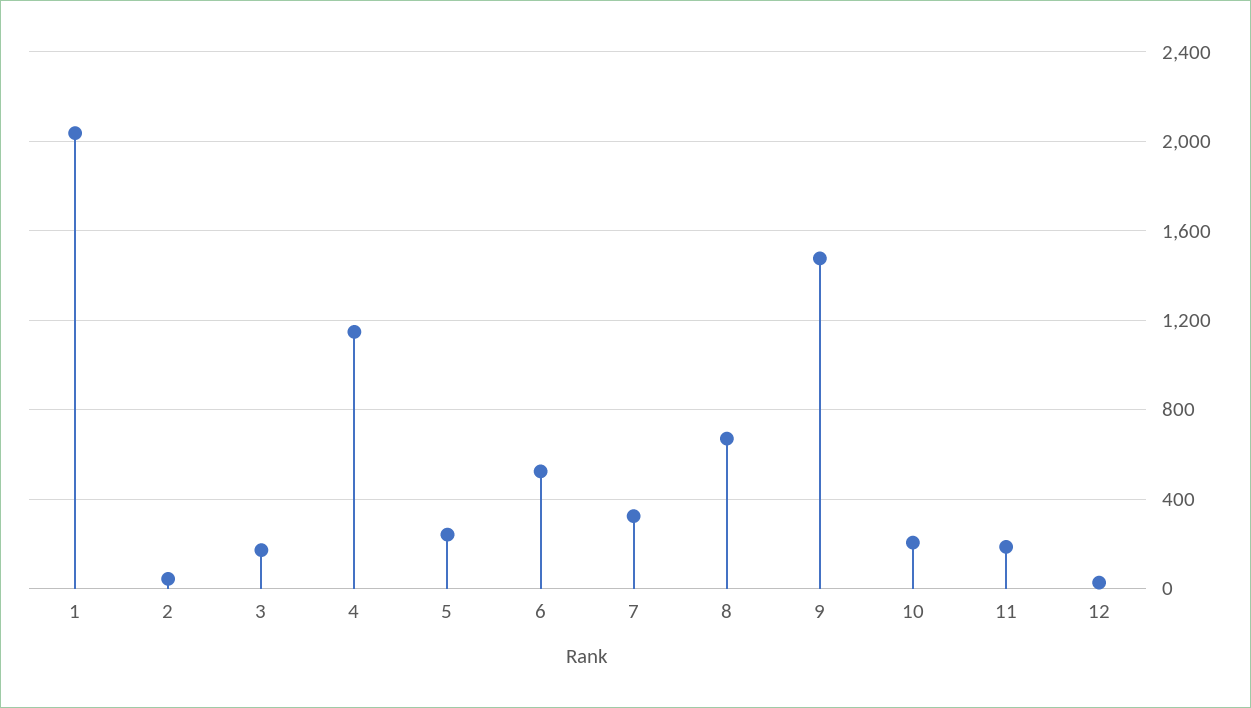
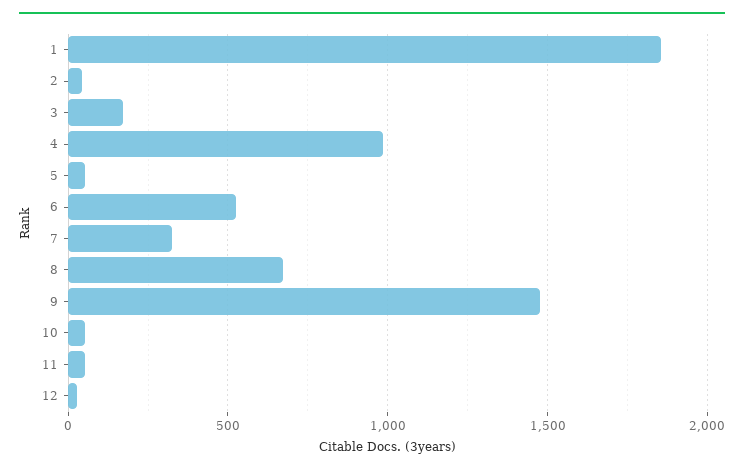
  {
-   "1": 2050,
+   "1": 1850,
    "2": 50,
    "3": 150,
-   "4": 1150,
+   "4": 1000,
-   "5": 250,
+   "5": 50,
    "6": 500,
    "7": 300,
    "8": 650,
    "9": 1500,
-   "10": 200,
+   "10": 50,
-   "11": 200,
+   "11": 50,
    "12": 50
  }

